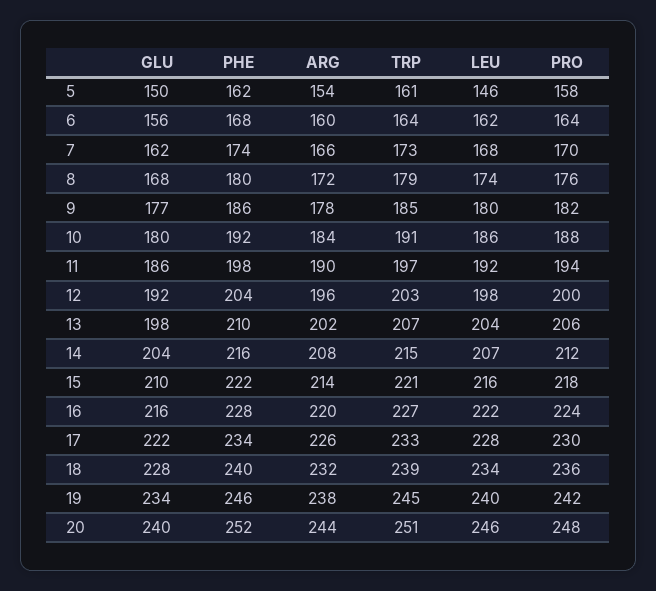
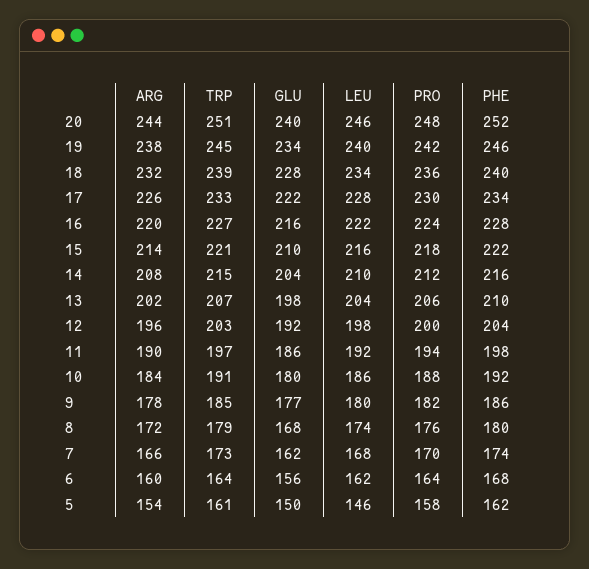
  {
    "GLU": {
      "5": 150,
      "6": 156,
      "7": 162,
      "8": 168,
      "9": 177,
      "10": 180,
      "11": 186,
      "12": 192,
      "13": 198,
      "14": 204,
      "15": 210,
      "16": 216,
      "17": 222,
      "18": 228,
      "19": 234,
      "20": 240
    },
    "PHE": {
      "5": 162,
      "6": 168,
      "7": 174,
      "8": 180,
      "9": 186,
      "10": 192,
      "11": 198,
      "12": 204,
      "13": 210,
      "14": 216,
      "15": 222,
      "16": 228,
      "17": 234,
      "18": 240,
      "19": 246,
      "20": 252
    },
    "ARG": {
      "5": 154,
      "6": 160,
      "7": 166,
      "8": 172,
      "9": 178,
      "10": 184,
      "11": 190,
      "12": 196,
      "13": 202,
      "14": 208,
      "15": 214,
      "16": 220,
      "17": 226,
      "18": 232,
      "19": 238,
      "20": 244
    },
    "TRP": {
      "5": 161,
      "6": 164,
      "7": 173,
      "8": 179,
      "9": 185,
      "10": 191,
      "11": 197,
      "12": 203,
      "13": 207,
      "14": 215,
      "15": 221,
      "16": 227,
      "17": 233,
      "18": 239,
      "19": 245,
      "20": 251
    },
    "LEU": {
      "5": 146,
      "6": 162,
      "7": 168,
      "8": 174,
      "9": 180,
      "10": 186,
      "11": 192,
      "12": 198,
      "13": 204,
-     "14": 207,
+     "14": 210,
      "15": 216,
      "16": 222,
      "17": 228,
      "18": 234,
      "19": 240,
      "20": 246
    },
    "PRO": {
      "5": 158,
      "6": 164,
      "7": 170,
      "8": 176,
      "9": 182,
      "10": 188,
      "11": 194,
      "12": 200,
      "13": 206,
      "14": 212,
      "15": 218,
      "16": 224,
      "17": 230,
      "18": 236,
      "19": 242,
      "20": 248
    }
  }

